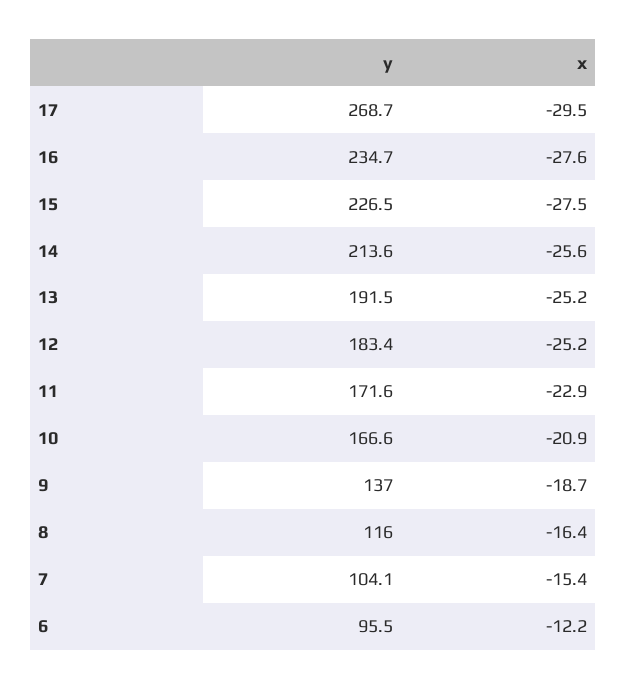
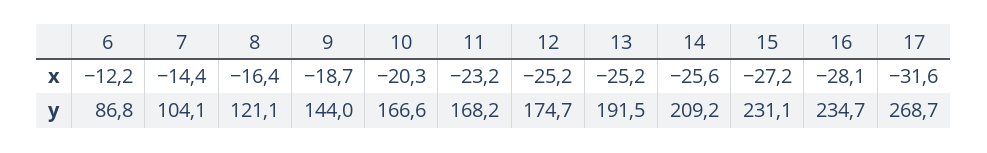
  {
    "y": {
      "17": 268.7,
      "16": 234.7,
-     "15": 226.5,
+     "15": 231.1,
-     "14": 213.6,
+     "14": 209.2,
      "13": 191.5,
-     "12": 183.4,
+     "12": 174.7,
-     "11": 171.6,
+     "11": 168.2,
      "10": 166.6,
-     "9": 137,
+     "9": 144,
-     "8": 116,
+     "8": 121.1,
      "7": 104.1,
-     "6": 95.5
+     "6": 86.8
    },
    "x": {
-     "17": -29.5,
+     "17": -31.6,
-     "16": -27.6,
+     "16": -28.1,
-     "15": -27.5,
+     "15": -27.2,
      "14": -25.6,
      "13": -25.2,
      "12": -25.2,
-     "11": -22.9,
+     "11": -23.2,
-     "10": -20.9,
+     "10": -20.3,
      "9": -18.7,
      "8": -16.4,
-     "7": -15.4,
+     "7": -14.4,
      "6": -12.2
    }
  }

